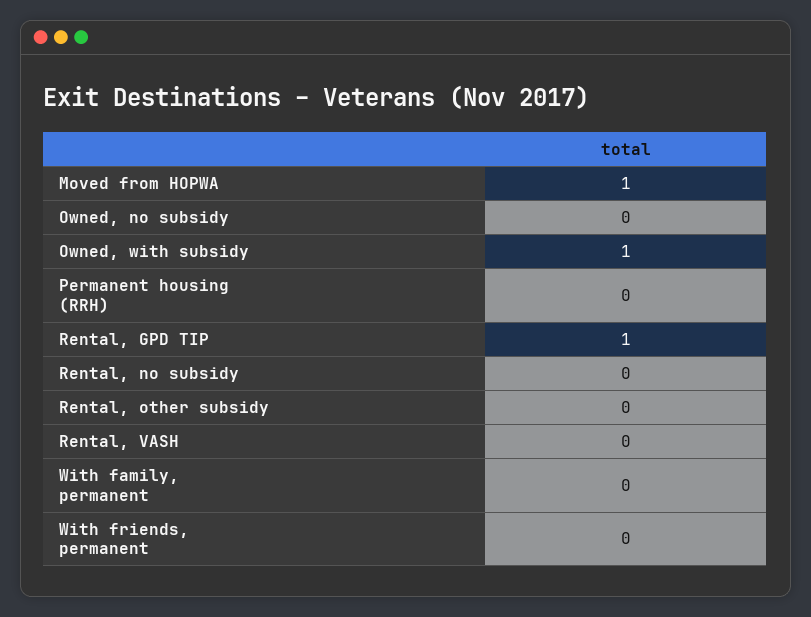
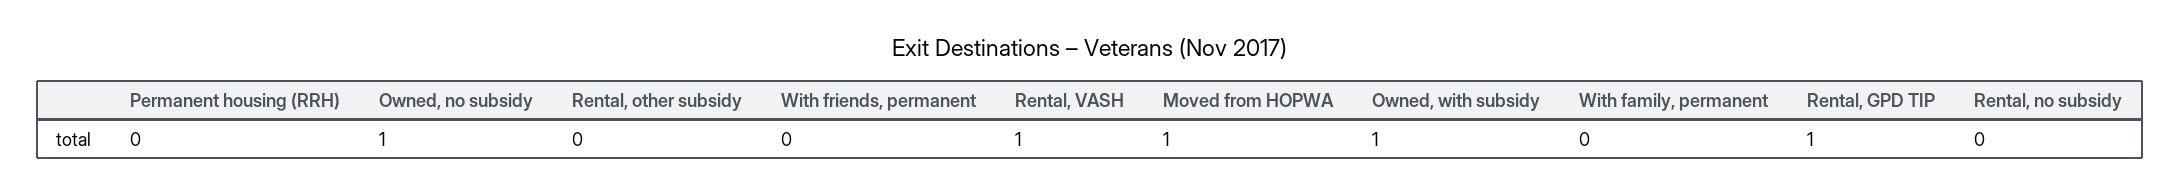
  {
    "Moved from HOPWA": 1,
-   "Owned, no subsidy": 0,
+   "Owned, no subsidy": 1,
    "Owned, with subsidy": 1,
    "Permanent housing (RRH)": 0,
    "Rental, GPD TIP": 1,
    "Rental, no subsidy": 0,
    "Rental, other subsidy": 0,
-   "Rental, VASH": 0,
+   "Rental, VASH": 1,
    "With family, permanent": 0,
    "With friends, permanent": 0
  }

